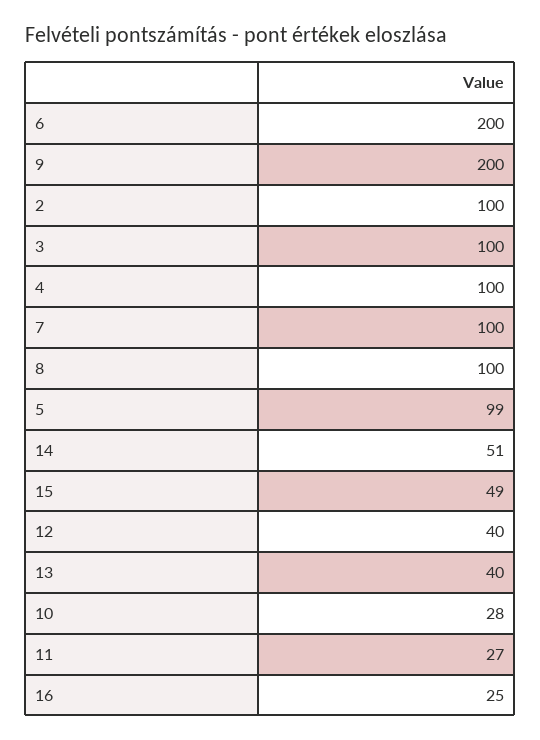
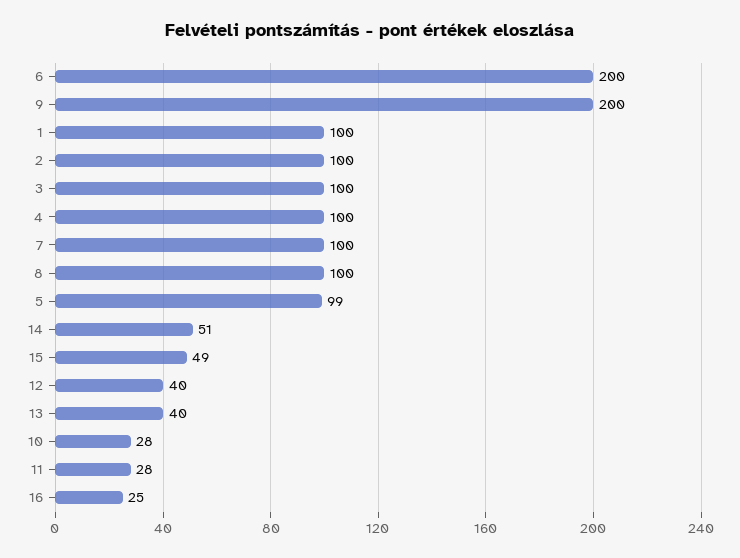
  {
    "6": 200,
    "9": 200,
    "2": 100,
    "3": 100,
    "4": 100,
    "7": 100,
    "8": 100,
    "5": 99,
    "14": 51,
    "15": 49,
    "12": 40,
    "13": 40,
    "10": 28,
-   "11": 27,
+   "11": 28,
-   "16": 25
+   "16": 25,
+   "1": 100
  }

